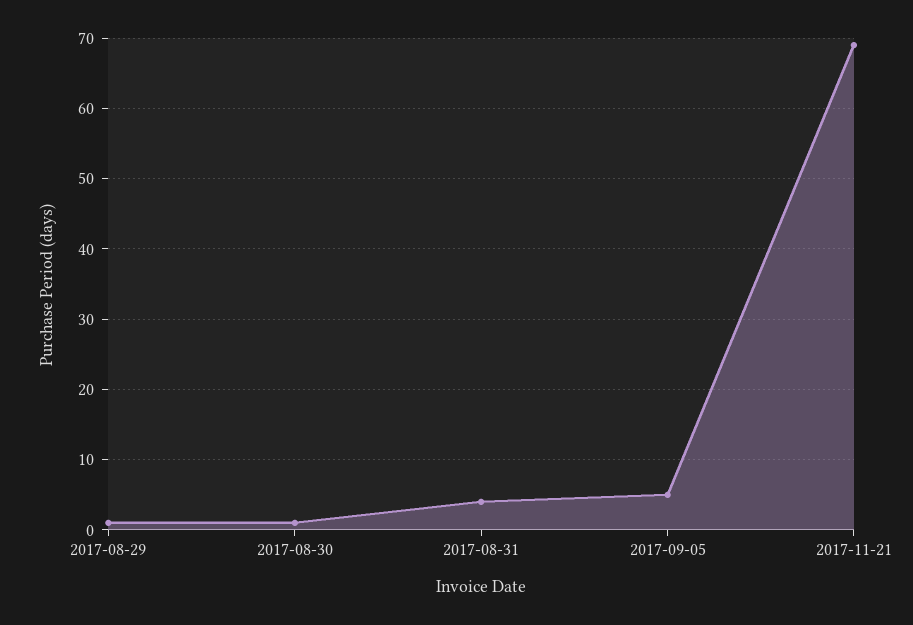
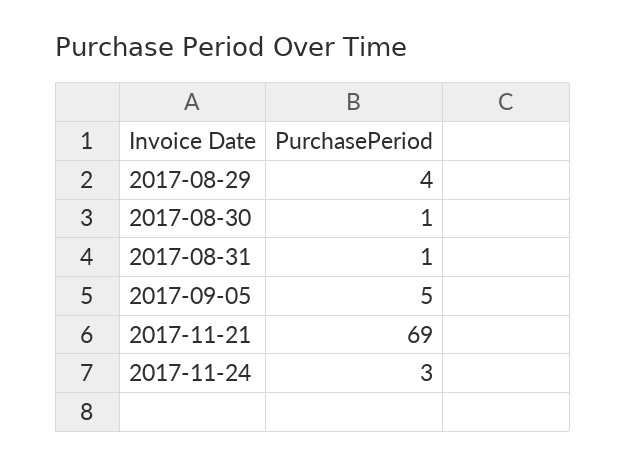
  {
-   "2017-08-29": 1,
+   "2017-08-29": 4,
    "2017-08-30": 1,
-   "2017-08-31": 4,
+   "2017-08-31": 1,
    "2017-09-05": 5,
-   "2017-11-21": 69
+   "2017-11-21": 69,
+   "2017-11-24": 3
  }

